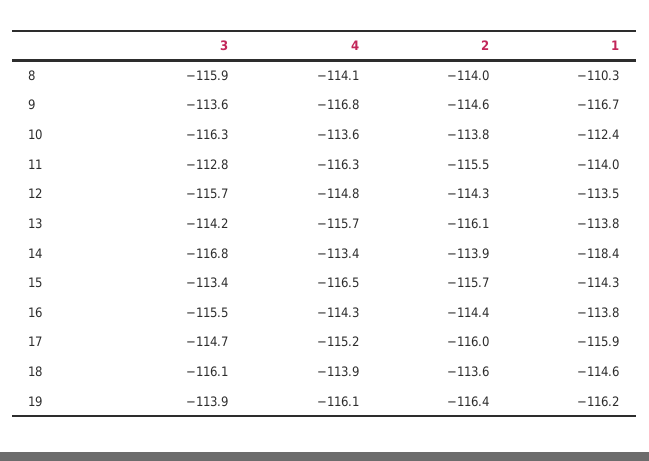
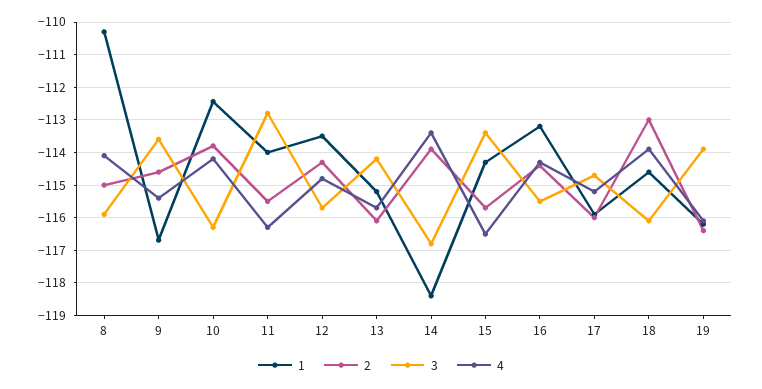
  {
    "3": {
      "8": -115.9,
      "9": -113.6,
      "10": -116.3,
      "11": -112.8,
      "12": -115.7,
      "13": -114.2,
      "14": -116.8,
      "15": -113.4,
      "16": -115.5,
      "17": -114.7,
      "18": -116.1,
      "19": -113.9
    },
    "4": {
      "8": -114.1,
-     "9": -116.8,
+     "9": -115.4,
-     "10": -113.6,
+     "10": -114.2,
      "11": -116.3,
      "12": -114.8,
      "13": -115.7,
      "14": -113.4,
      "15": -116.5,
      "16": -114.3,
      "17": -115.2,
      "18": -113.9,
      "19": -116.1
    },
    "2": {
-     "8": -114,
+     "8": -115,
      "9": -114.6,
      "10": -113.8,
      "11": -115.5,
      "12": -114.3,
      "13": -116.1,
      "14": -113.9,
      "15": -115.7,
      "16": -114.4,
      "17": -116,
-     "18": -113.6,
+     "18": -113,
      "19": -116.4
    },
    "1": {
      "8": -110.3,
      "9": -116.7,
      "10": -112.4,
      "11": -114,
      "12": -113.5,
-     "13": -113.8,
+     "13": -115.2,
      "14": -118.4,
      "15": -114.3,
-     "16": -113.8,
+     "16": -113.2,
      "17": -115.9,
      "18": -114.6,
      "19": -116.2
    }
  }

